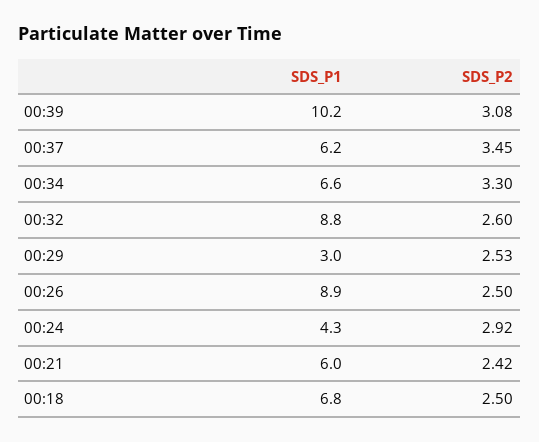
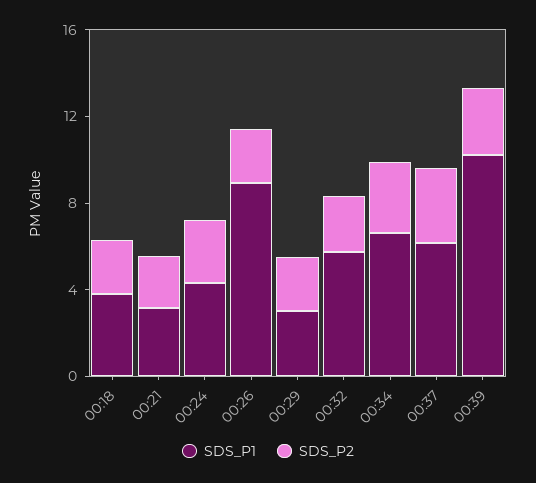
  {
    "SDS_P1": {
      "00:39": 10.2,
      "00:37": 6.2,
      "00:34": 6.6,
-     "00:32": 8.8,
+     "00:32": 6,
      "00:29": 3,
      "00:26": 8.9,
      "00:24": 4.3,
-     "00:21": 6,
+     "00:21": 3,
-     "00:18": 6.8
+     "00:18": 4
    },
    "SDS_P2": {
      "00:39": 3.08,
      "00:37": 3.45,
      "00:34": 3.3,
      "00:32": 2.6,
      "00:29": 2.53,
      "00:26": 2.5,
      "00:24": 2.92,
      "00:21": 2.42,
      "00:18": 2.5
    }
  }

